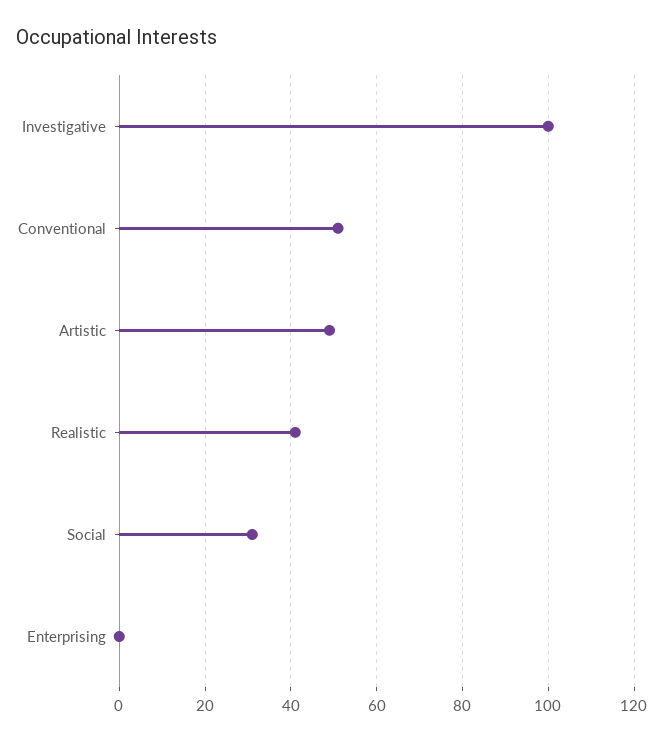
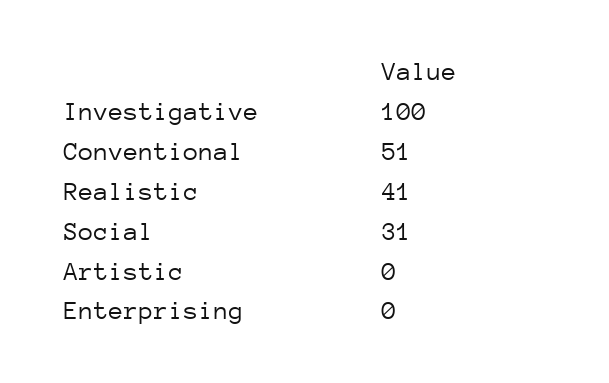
  {
    "Investigative": 100,
    "Conventional": 51,
-   "Artistic": 50,
+   "Artistic": 0,
    "Realistic": 41,
    "Social": 31,
    "Enterprising": 0
  }

